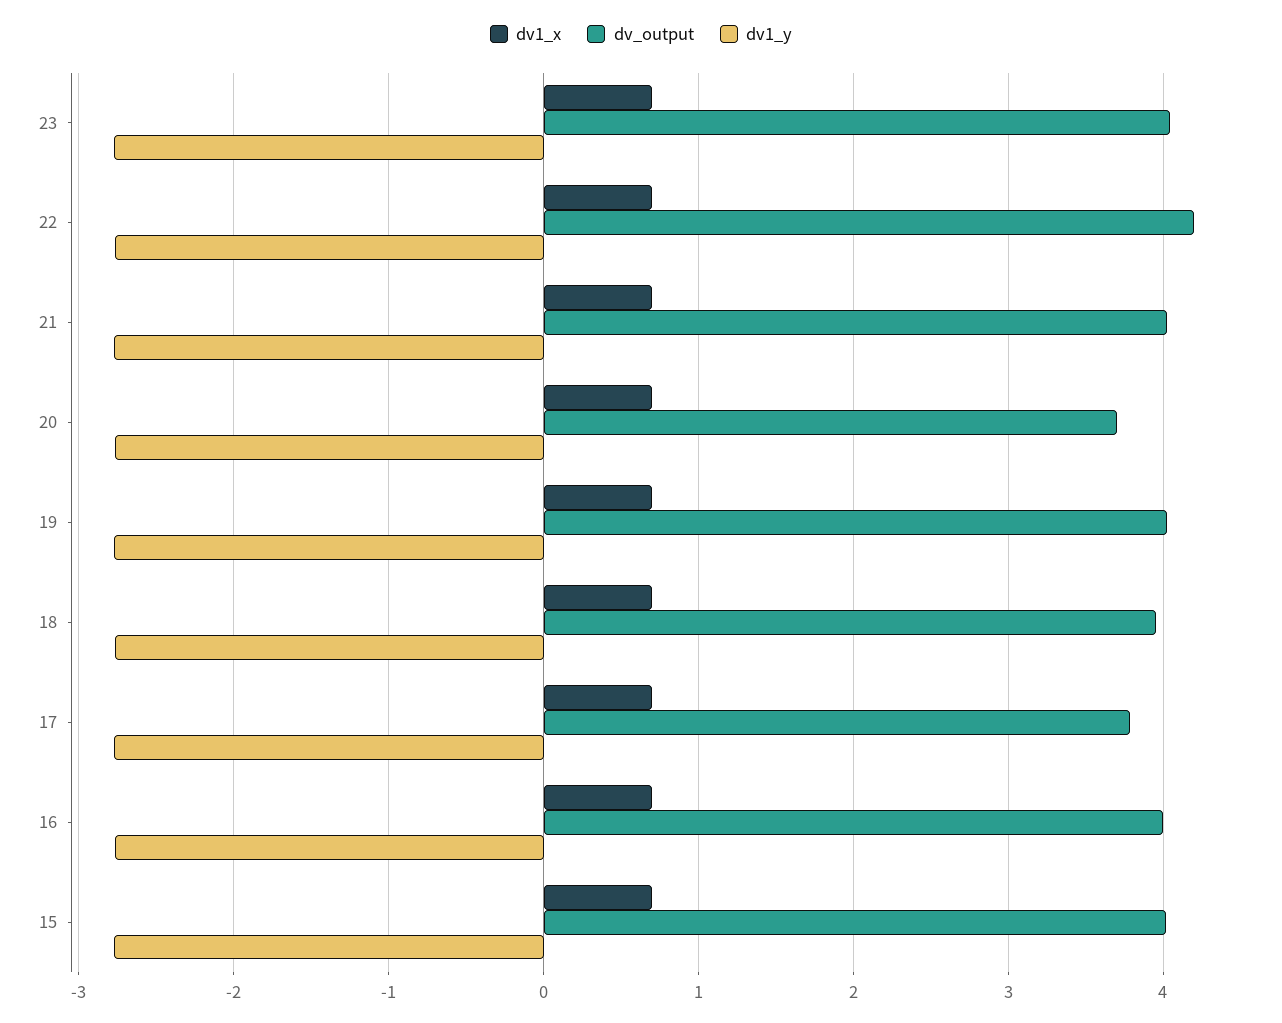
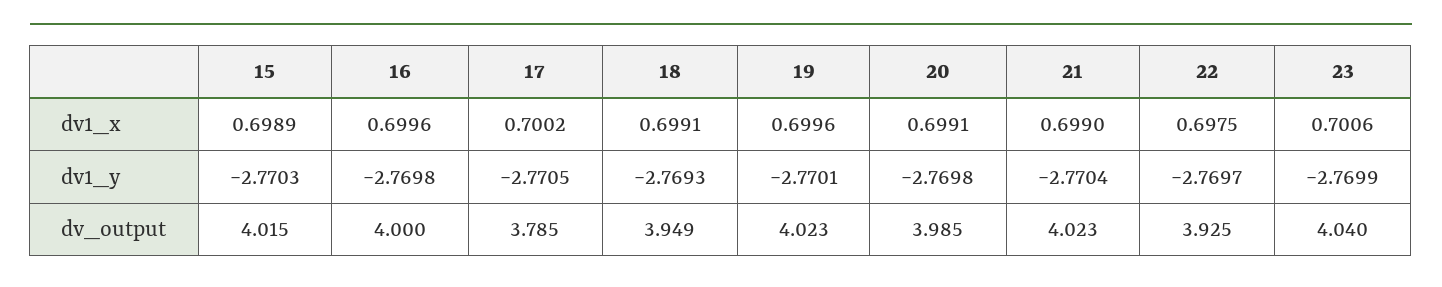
  {
    "dv1_x": {
      "23": 0.7006,
      "22": 0.6975,
      "21": 0.699,
      "20": 0.6991,
      "19": 0.6996,
      "18": 0.6991,
      "17": 0.7002,
      "16": 0.6996,
      "15": 0.6989
    },
    "dv_output": {
      "23": 4.04,
-     "22": 4.2,
+     "22": 3.925,
      "21": 4.023,
-     "20": 3.7,
+     "20": 3.985,
      "19": 4.023,
      "18": 3.949,
      "17": 3.785,
      "16": 4,
      "15": 4.015
    },
    "dv1_y": {
      "23": -2.7699,
      "22": -2.7697,
      "21": -2.7704,
      "20": -2.7698,
      "19": -2.7701,
      "18": -2.7693,
      "17": -2.7705,
      "16": -2.7698,
      "15": -2.7703
    }
  }

